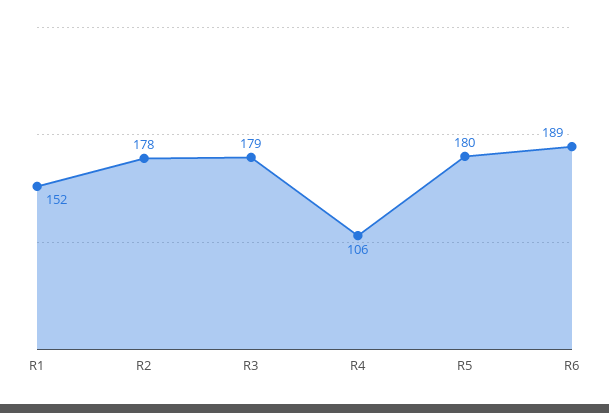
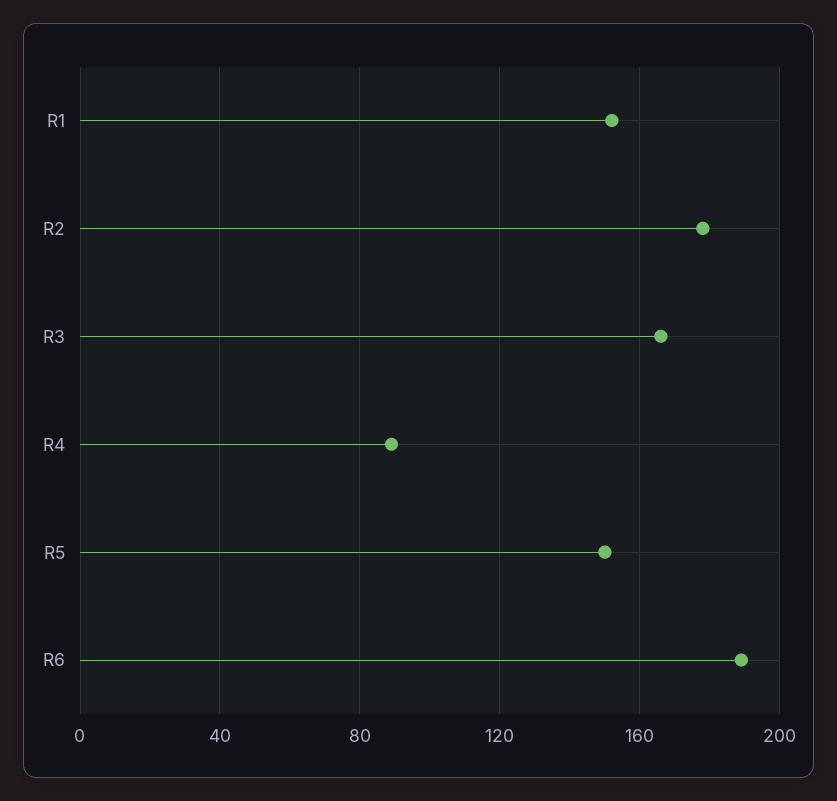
  {
    "R1": 152,
    "R2": 178,
-   "R3": 179,
+   "R3": 165,
-   "R4": 106,
+   "R4": 90,
-   "R5": 180,
+   "R5": 150,
    "R6": 189
  }

